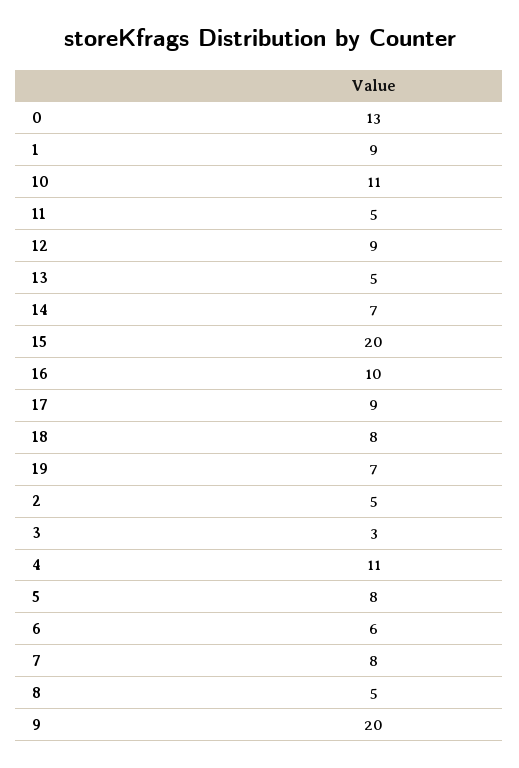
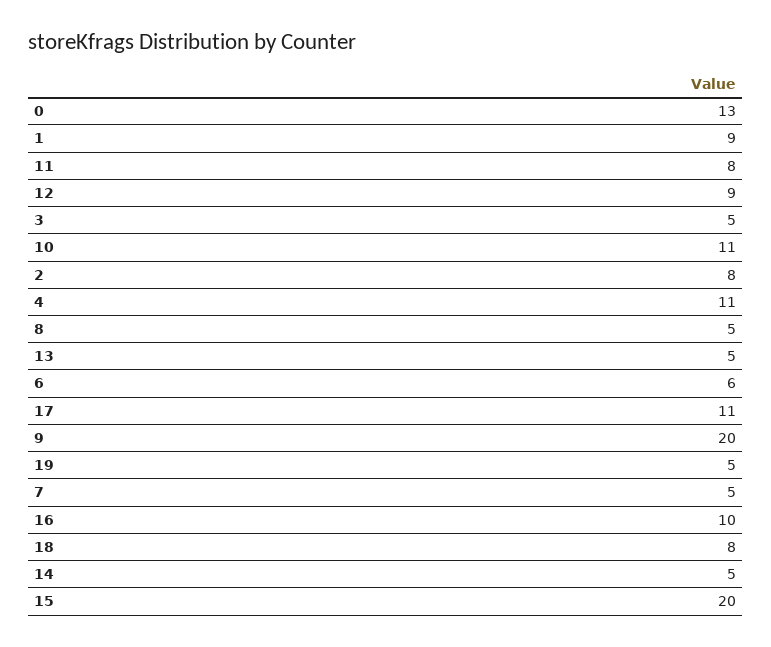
  {
    "0": 13,
    "1": 9,
    "10": 11,
-   "11": 5,
+   "11": 8,
    "12": 9,
    "13": 5,
-   "14": 7,
+   "14": 5,
    "15": 20,
    "16": 10,
-   "17": 9,
+   "17": 11,
    "18": 8,
-   "19": 7,
+   "19": 5,
-   "2": 5,
+   "2": 8,
-   "3": 3,
+   "3": 5,
    "4": 11,
-   "5": 8,
    "6": 6,
-   "7": 8,
+   "7": 5,
    "8": 5,
    "9": 20
  }

